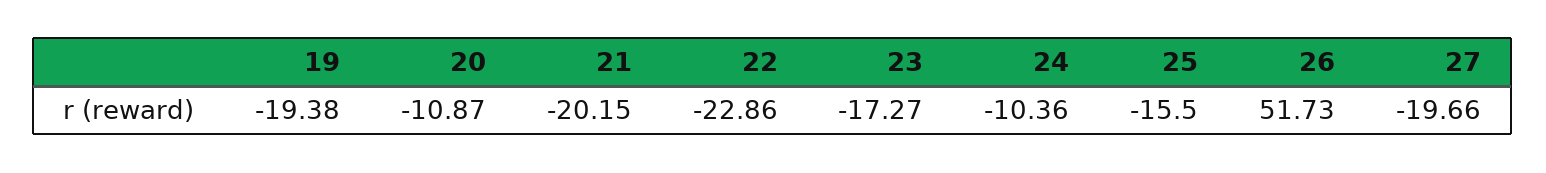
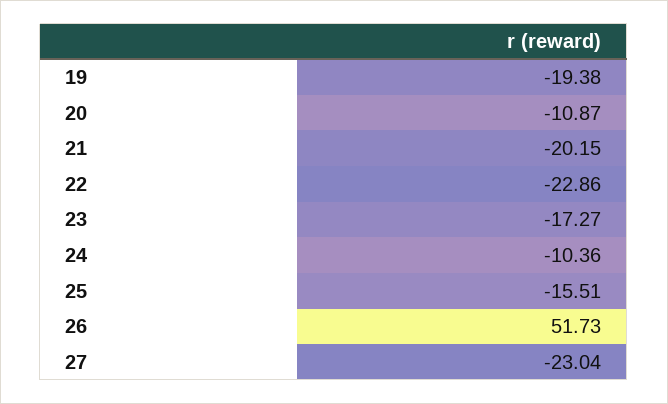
  {
    "19": -19.38,
    "20": -10.87,
    "21": -20.15,
    "22": -22.86,
    "23": -17.27,
    "24": -10.36,
-   "25": -15.5,
+   "25": -15.51,
    "26": 51.73,
-   "27": -19.66
+   "27": -23.04
  }

